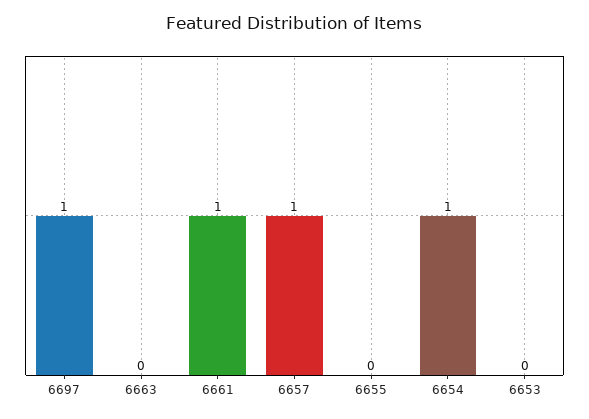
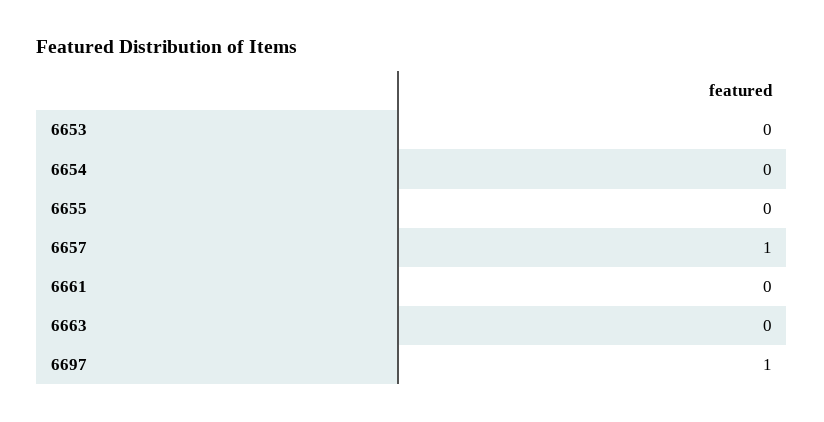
  {
    "6697": 1,
    "6663": 0,
-   "6661": 1,
+   "6661": 0,
    "6657": 1,
    "6655": 0,
-   "6654": 1,
+   "6654": 0,
    "6653": 0
  }

